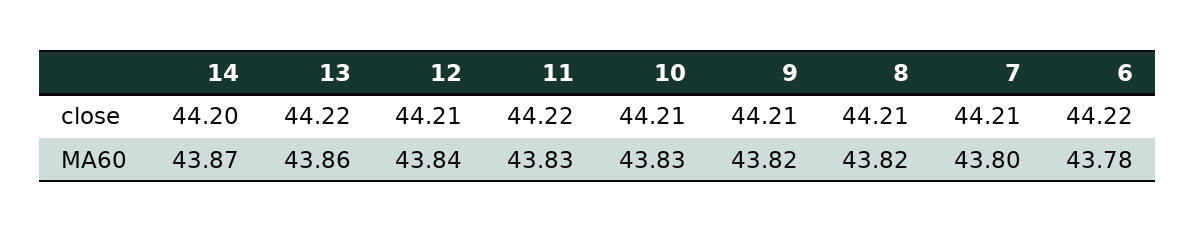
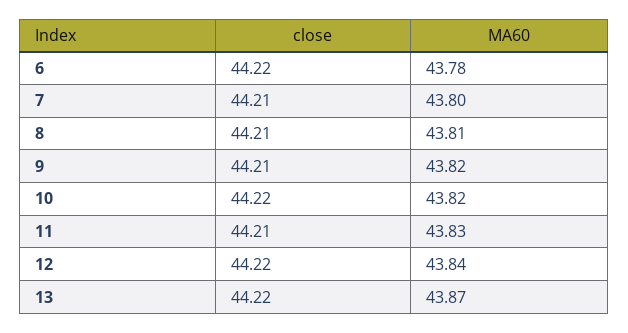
  {
-   "14": {
-     "close": 44.2,
-     "MA60": 43.87
-   },
    "13": {
      "close": 44.22,
-     "MA60": 43.86
+     "MA60": 43.87
    },
    "12": {
-     "close": 44.21,
+     "close": 44.22,
      "MA60": 43.84
    },
    "11": {
-     "close": 44.22,
+     "close": 44.21,
      "MA60": 43.83
    },
    "10": {
-     "close": 44.21,
+     "close": 44.22,
-     "MA60": 43.83
+     "MA60": 43.82
    },
    "9": {
      "close": 44.21,
      "MA60": 43.82
    },
    "8": {
      "close": 44.21,
-     "MA60": 43.82
+     "MA60": 43.81
    },
    "7": {
      "close": 44.21,
      "MA60": 43.8
    },
    "6": {
      "close": 44.22,
      "MA60": 43.78
    }
  }

